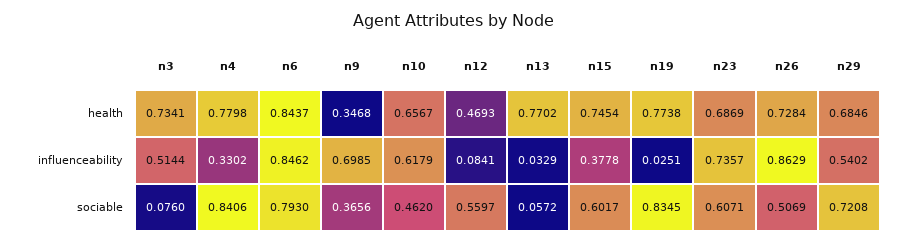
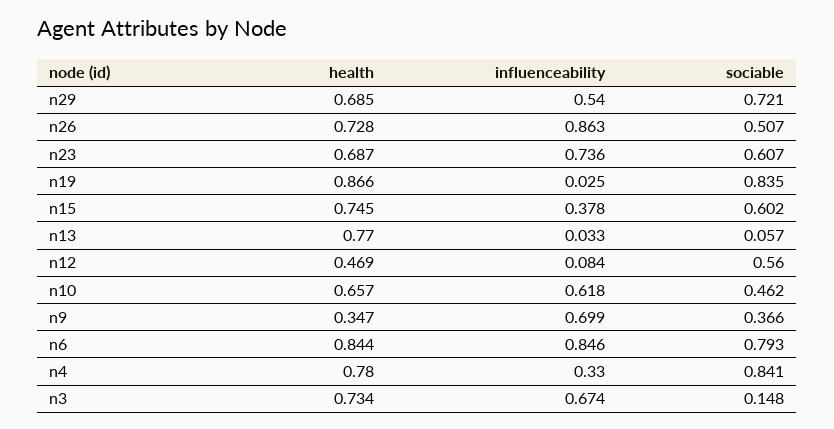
  {
    "n3": {
      "health": 0.7341,
-     "influenceability": 0.5144,
+     "influenceability": 0.674,
-     "sociable": 0.076
+     "sociable": 0.148
    },
    "n4": {
      "health": 0.7798,
      "influenceability": 0.3302,
      "sociable": 0.8406
    },
    "n6": {
      "health": 0.8437,
      "influenceability": 0.8462,
      "sociable": 0.793
    },
    "n9": {
      "health": 0.3468,
      "influenceability": 0.6985,
      "sociable": 0.3656
    },
    "n10": {
      "health": 0.6567,
      "influenceability": 0.6179,
      "sociable": 0.462
    },
    "n12": {
      "health": 0.4693,
      "influenceability": 0.0841,
      "sociable": 0.5597
    },
    "n13": {
      "health": 0.7702,
      "influenceability": 0.0329,
      "sociable": 0.0572
    },
    "n15": {
      "health": 0.7454,
      "influenceability": 0.3778,
      "sociable": 0.6017
    },
    "n19": {
-     "health": 0.7738,
+     "health": 0.866,
      "influenceability": 0.0251,
      "sociable": 0.8345
    },
    "n23": {
      "health": 0.6869,
      "influenceability": 0.7357,
      "sociable": 0.6071
    },
    "n26": {
      "health": 0.7284,
      "influenceability": 0.8629,
      "sociable": 0.5069
    },
    "n29": {
      "health": 0.6846,
      "influenceability": 0.5402,
      "sociable": 0.7208
    }
  }

